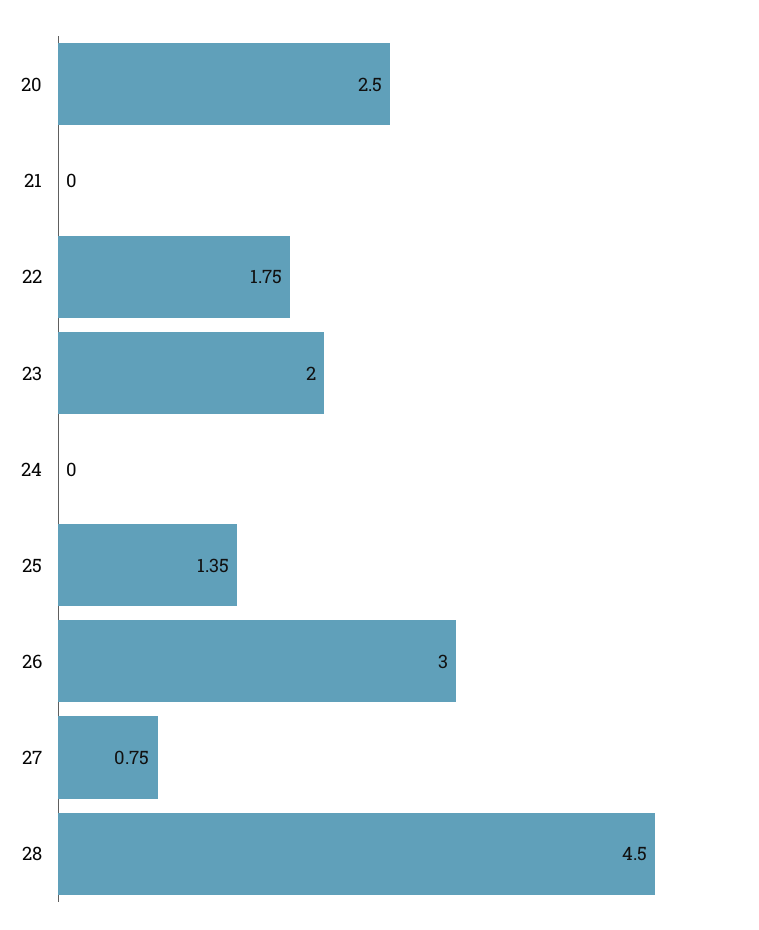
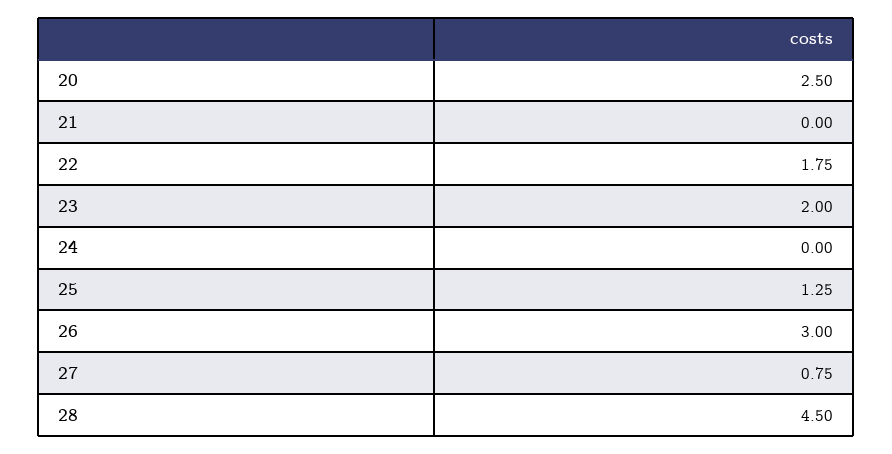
  {
    "20": 2.5,
    "21": 0,
    "22": 1.75,
    "23": 2,
    "24": 0,
-   "25": 1.35,
+   "25": 1.25,
    "26": 3,
    "27": 0.75,
    "28": 4.5
  }

